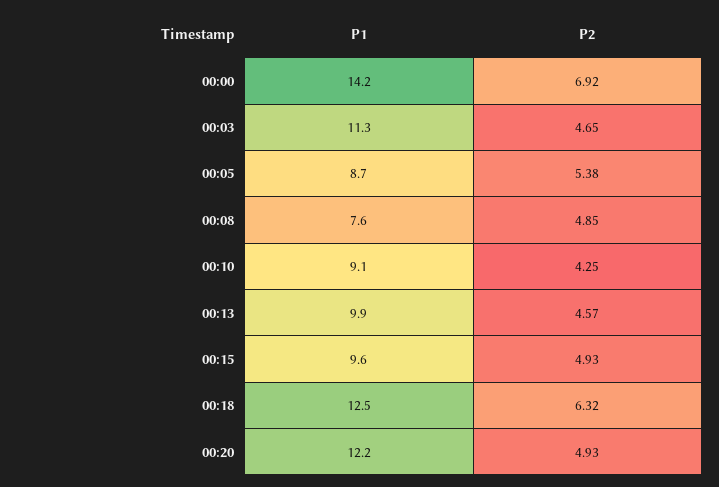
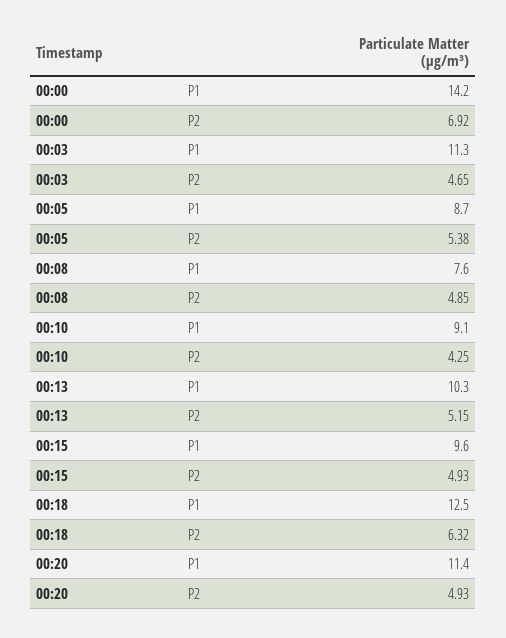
  {
    "P1": {
      "00:00": 14.2,
      "00:03": 11.3,
      "00:05": 8.7,
      "00:08": 7.6,
      "00:10": 9.1,
-     "00:13": 9.9,
+     "00:13": 10.3,
      "00:15": 9.6,
      "00:18": 12.5,
-     "00:20": 12.2
+     "00:20": 11.4
    },
    "P2": {
      "00:00": 6.92,
      "00:03": 4.65,
      "00:05": 5.38,
      "00:08": 4.85,
      "00:10": 4.25,
-     "00:13": 4.57,
+     "00:13": 5.15,
      "00:15": 4.93,
      "00:18": 6.32,
      "00:20": 4.93
    }
  }

